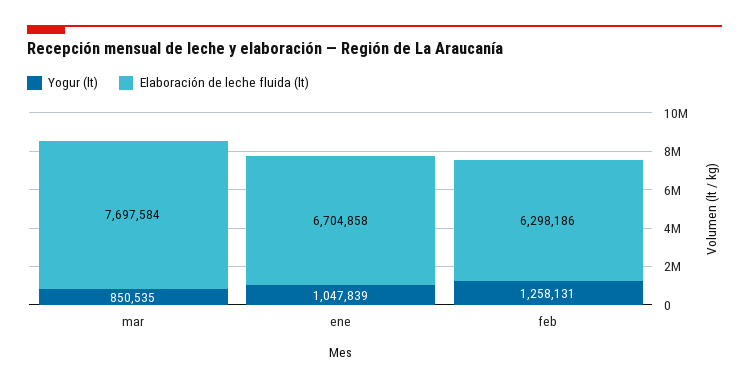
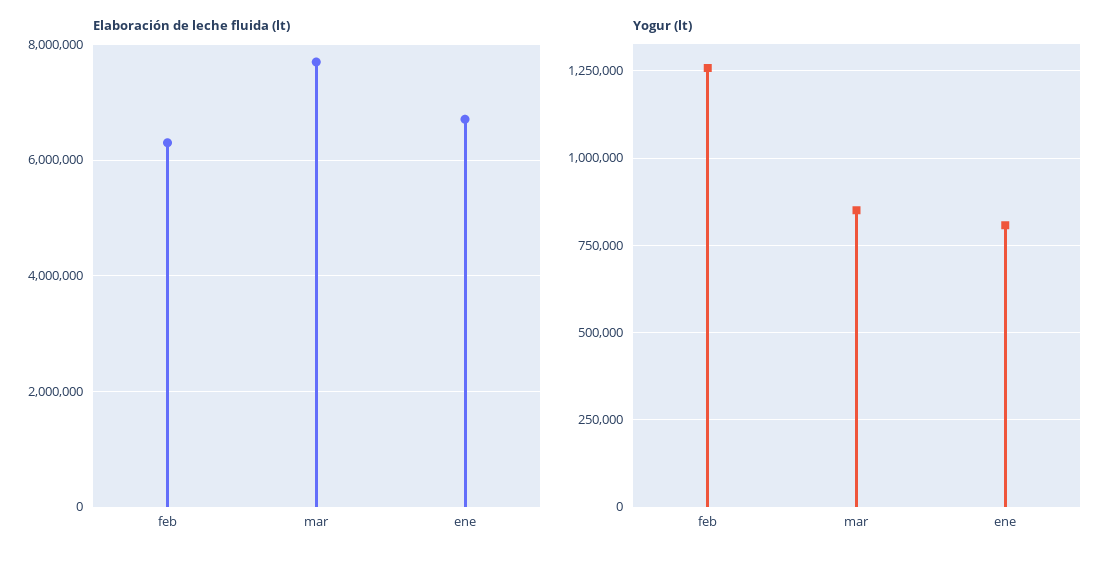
  {
    "Yogur (lt)": {
      "mar": 850535,
-     "ene": 1047839,
+     "ene": 800000,
      "feb": 1258131
    },
    "Elaboración de leche fluida (lt)": {
      "mar": 7697584,
      "ene": 6704858,
      "feb": 6298186
    }
  }

